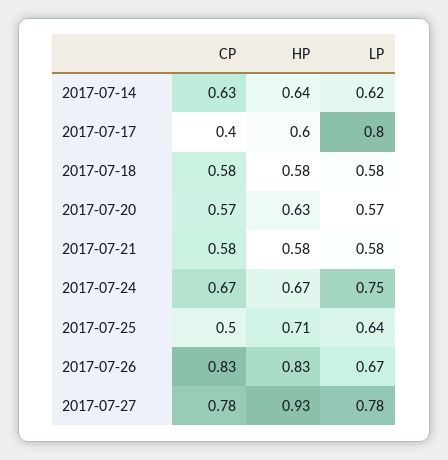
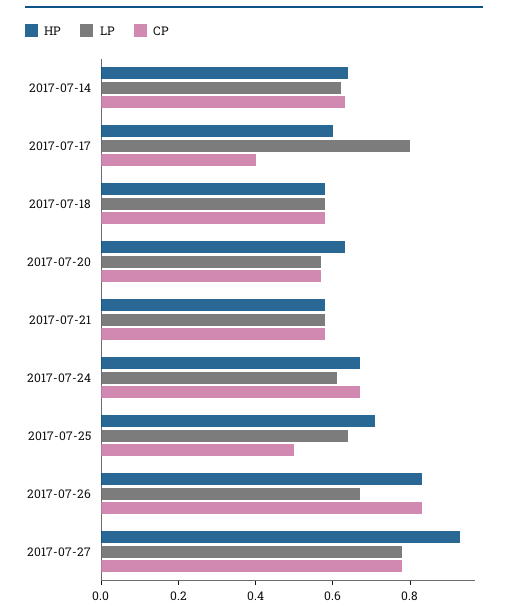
  {
    "CP": {
      "2017-07-14": 0.63,
      "2017-07-17": 0.4,
      "2017-07-18": 0.58,
      "2017-07-20": 0.57,
      "2017-07-21": 0.58,
      "2017-07-24": 0.67,
      "2017-07-25": 0.5,
      "2017-07-26": 0.83,
      "2017-07-27": 0.78
    },
    "HP": {
      "2017-07-14": 0.64,
      "2017-07-17": 0.6,
      "2017-07-18": 0.58,
      "2017-07-20": 0.63,
      "2017-07-21": 0.58,
      "2017-07-24": 0.67,
      "2017-07-25": 0.71,
      "2017-07-26": 0.83,
      "2017-07-27": 0.93
    },
    "LP": {
      "2017-07-14": 0.62,
      "2017-07-17": 0.8,
      "2017-07-18": 0.58,
      "2017-07-20": 0.57,
      "2017-07-21": 0.58,
-     "2017-07-24": 0.75,
+     "2017-07-24": 0.6,
      "2017-07-25": 0.64,
      "2017-07-26": 0.67,
      "2017-07-27": 0.78
    }
  }

